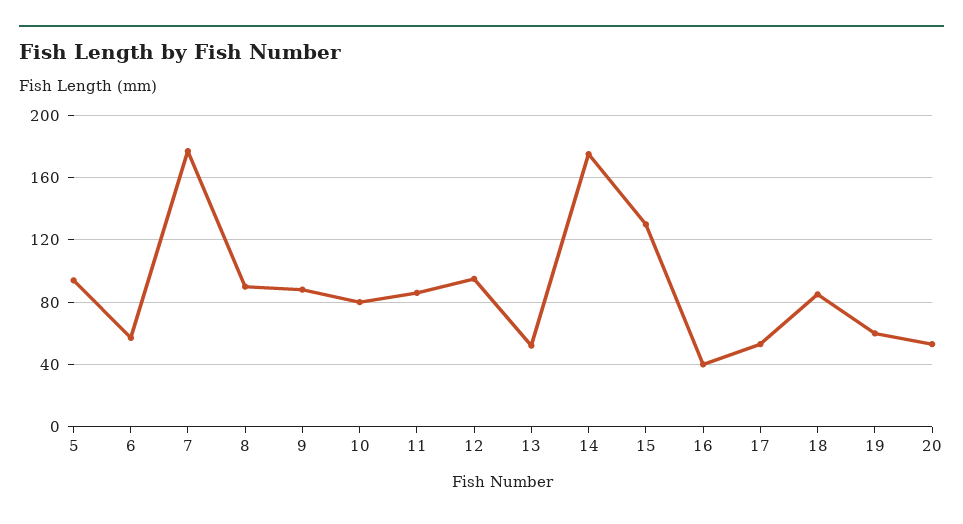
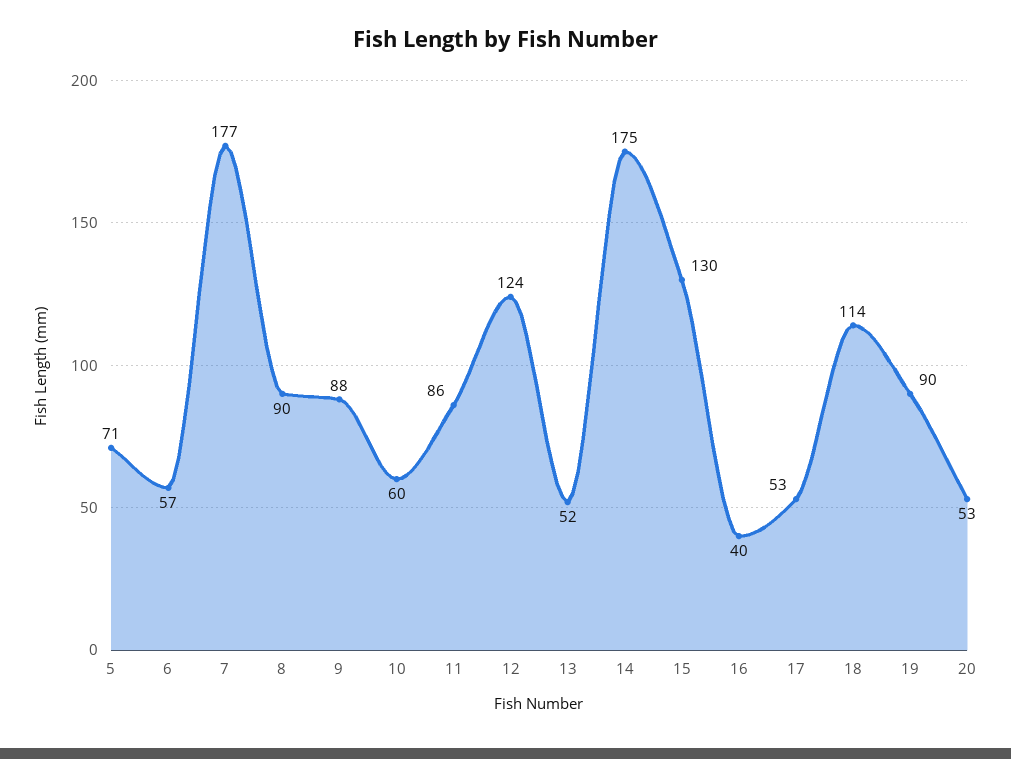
  {
-   "5": 95,
+   "5": 71,
    "6": 57,
    "7": 177,
    "8": 90,
    "9": 88,
-   "10": 80,
+   "10": 60,
    "11": 86,
-   "12": 95,
+   "12": 124,
    "13": 52,
    "14": 175,
    "15": 130,
    "16": 40,
    "17": 53,
-   "18": 85,
+   "18": 114,
-   "19": 60,
+   "19": 90,
    "20": 53
  }

